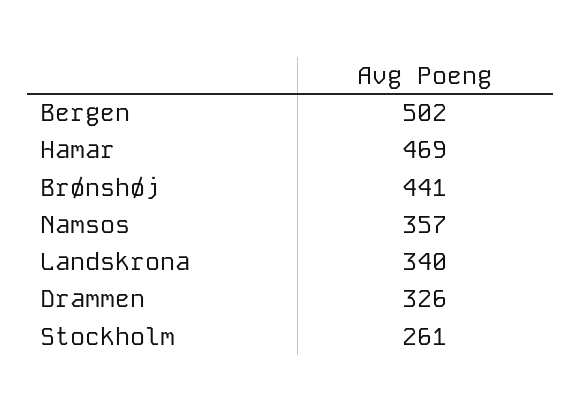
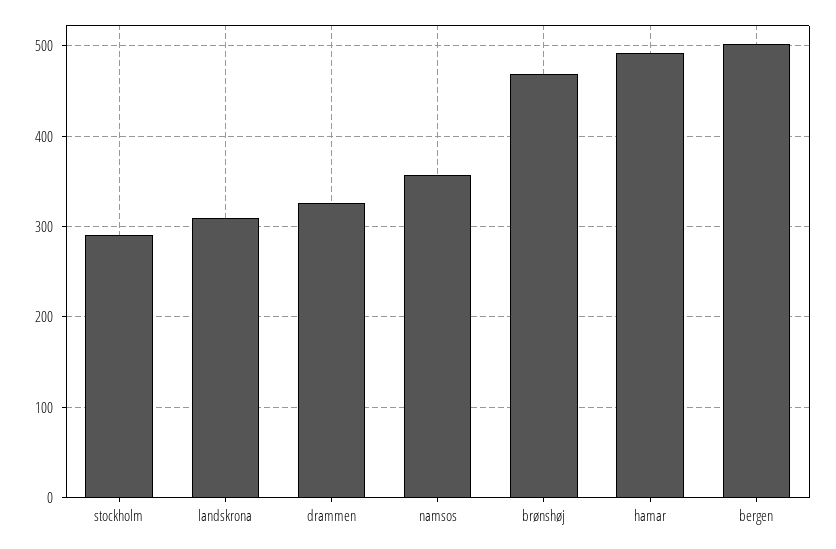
  {
    "Bergen": 502,
-   "Hamar": 469,
+   "Hamar": 490,
-   "Brønshøj": 441,
+   "Brønshøj": 470,
    "Namsos": 357,
-   "Landskrona": 340,
+   "Landskrona": 310,
    "Drammen": 326,
-   "Stockholm": 261
+   "Stockholm": 290
  }

